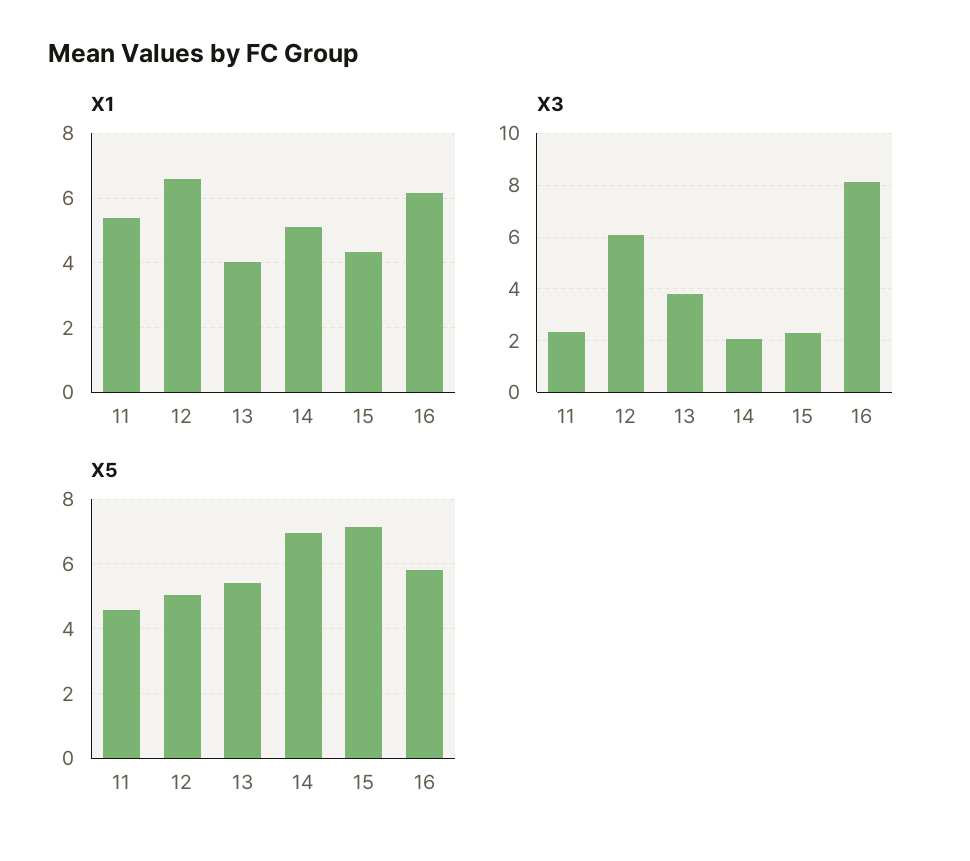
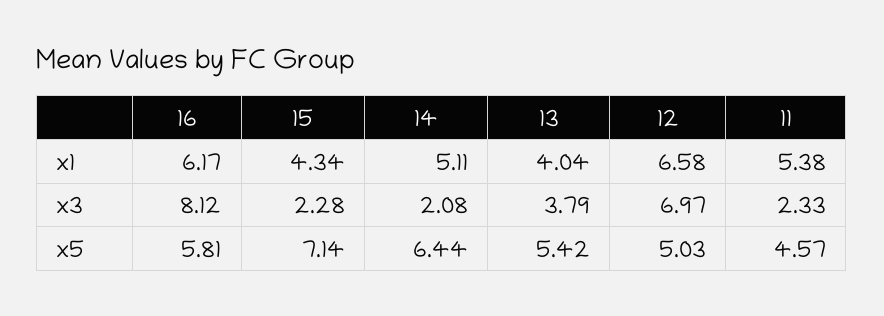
  {
    "X1": {
      "11": 5.38,
      "12": 6.58,
      "13": 4.04,
      "14": 5.11,
      "15": 4.34,
      "16": 6.17
    },
    "X3": {
      "11": 2.33,
-     "12": 6,
+     "12": 6.97,
      "13": 3.79,
      "14": 2.08,
      "15": 2.28,
      "16": 8.12
    },
    "X5": {
      "11": 4.57,
      "12": 5.03,
      "13": 5.42,
-     "14": 7,
+     "14": 6.44,
      "15": 7.14,
      "16": 5.81
    }
  }

